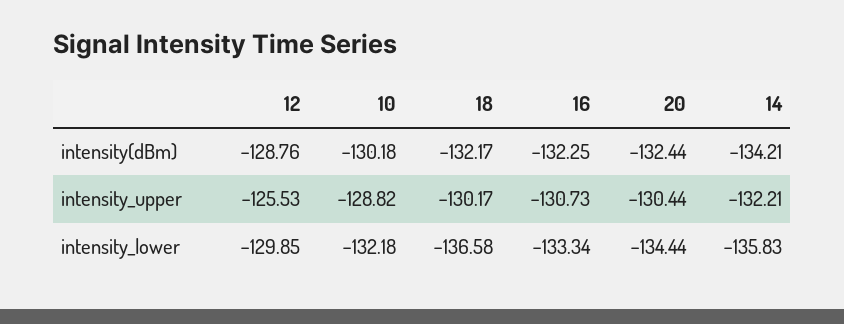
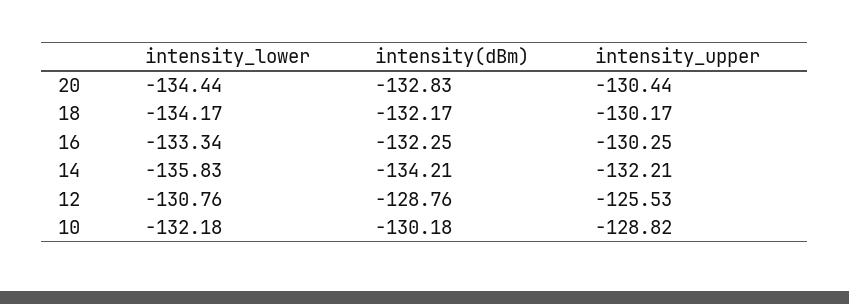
  {
    "12": {
      "intensity(dBm)": -128.76,
      "intensity_upper": -125.53,
-     "intensity_lower": -129.85
+     "intensity_lower": -130.76
    },
    "10": {
      "intensity(dBm)": -130.18,
      "intensity_upper": -128.82,
      "intensity_lower": -132.18
    },
    "18": {
      "intensity(dBm)": -132.17,
      "intensity_upper": -130.17,
-     "intensity_lower": -136.58
+     "intensity_lower": -134.17
    },
    "16": {
      "intensity(dBm)": -132.25,
-     "intensity_upper": -130.73,
+     "intensity_upper": -130.25,
      "intensity_lower": -133.34
    },
    "20": {
-     "intensity(dBm)": -132.44,
+     "intensity(dBm)": -132.83,
      "intensity_upper": -130.44,
      "intensity_lower": -134.44
    },
    "14": {
      "intensity(dBm)": -134.21,
      "intensity_upper": -132.21,
      "intensity_lower": -135.83
    }
  }

